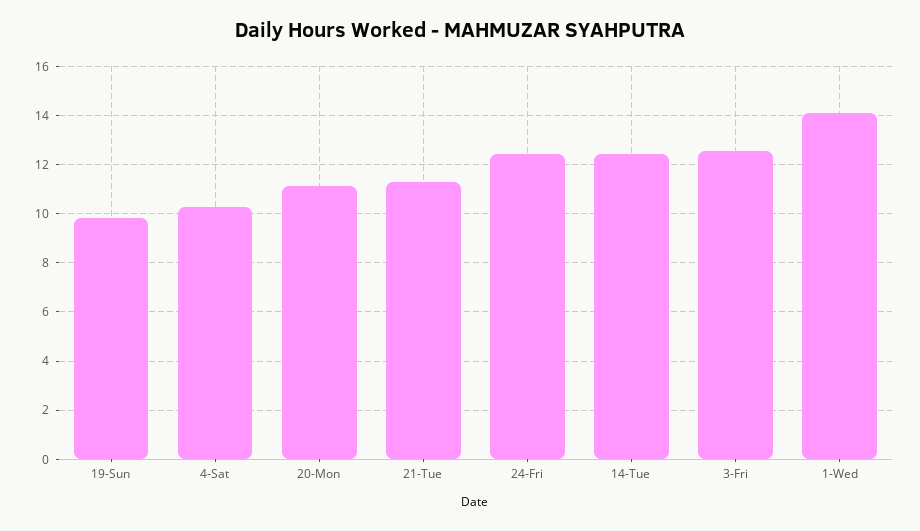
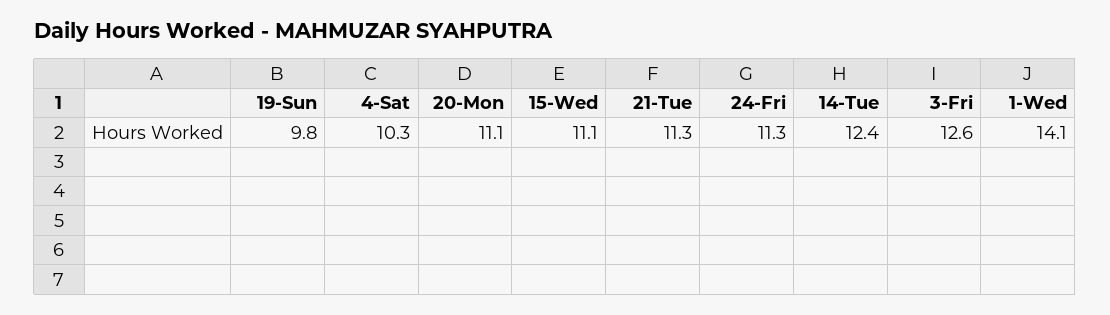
  {
    "19-Sun": 9.8,
    "4-Sat": 10.3,
    "20-Mon": 11.1,
    "21-Tue": 11.3,
-   "24-Fri": 12.5,
+   "24-Fri": 11.3,
    "14-Tue": 12.4,
    "3-Fri": 12.6,
-   "1-Wed": 14.1
+   "1-Wed": 14.1,
+   "15-Wed": 11.1
  }

